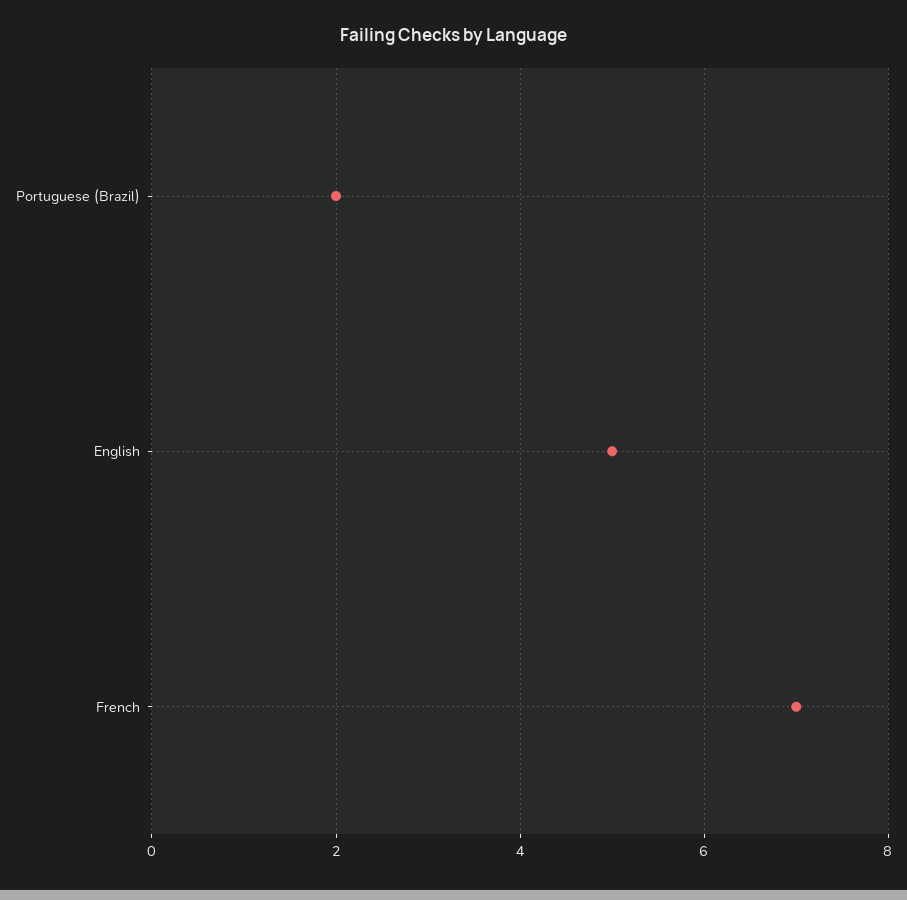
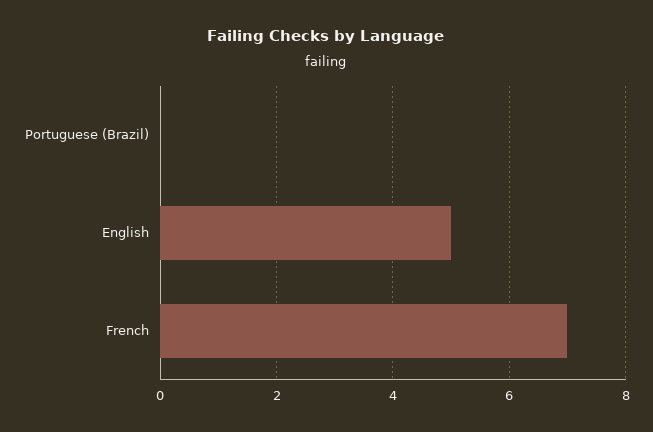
  {
-   "Portuguese (Brazil)": 2,
+   "Portuguese (Brazil)": 0,
    "English": 5,
    "French": 7
  }

